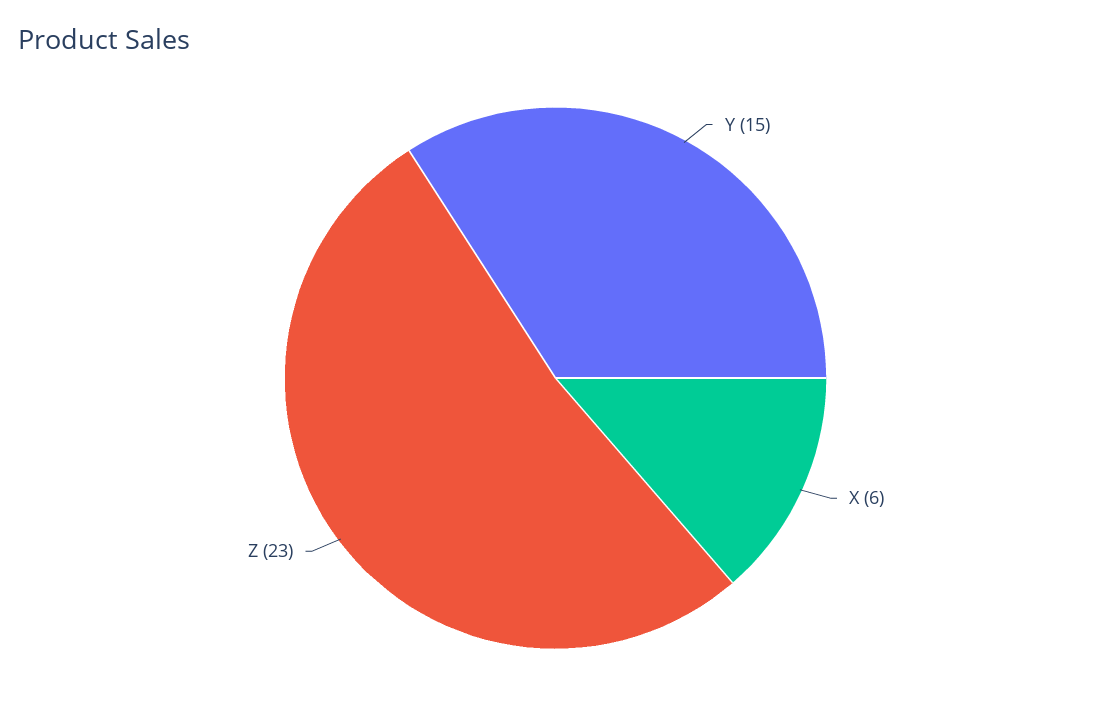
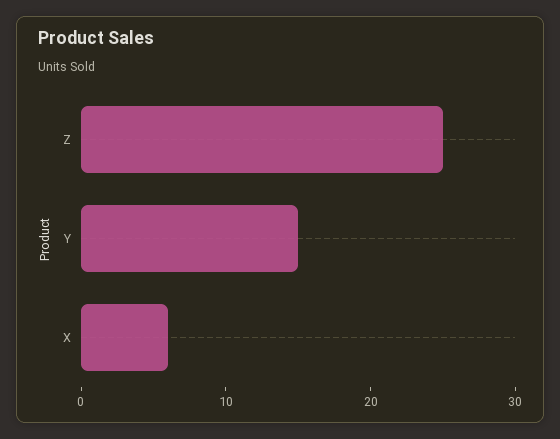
  {
    "Y": 15,
    "X": 6,
-   "Z": 23
+   "Z": 25
  }

